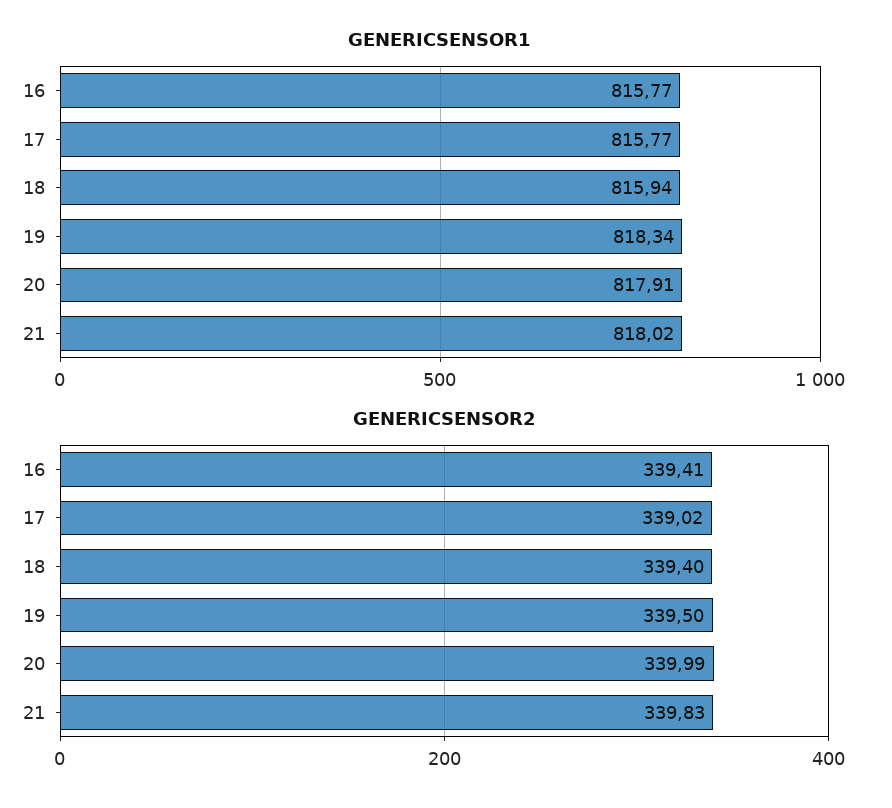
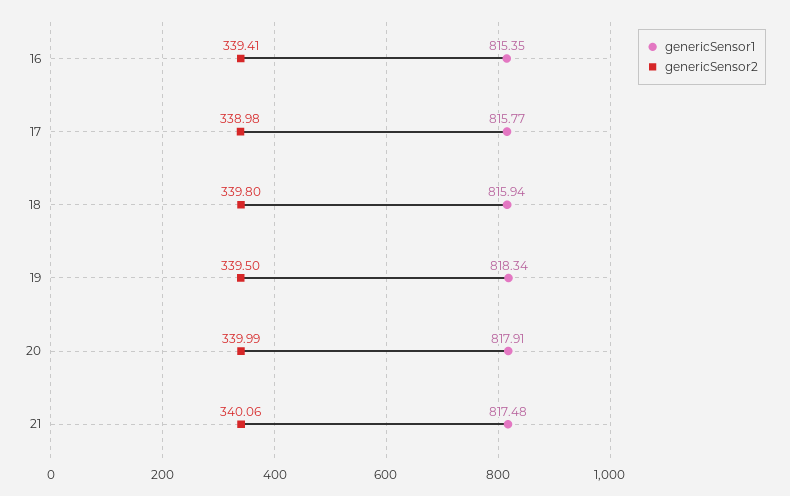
  {
    "GENERICSENSOR1": {
-     "16": 815.77,
+     "16": 815.35,
      "17": 815.77,
      "18": 815.94,
      "19": 818.34,
      "20": 817.91,
-     "21": 818.02
+     "21": 817.48
    },
    "GENERICSENSOR2": {
      "16": 339.41,
-     "17": 339.02,
+     "17": 338.98,
-     "18": 339.4,
+     "18": 339.8,
      "19": 339.5,
      "20": 339.99,
-     "21": 339.83
+     "21": 340.06
    }
  }

